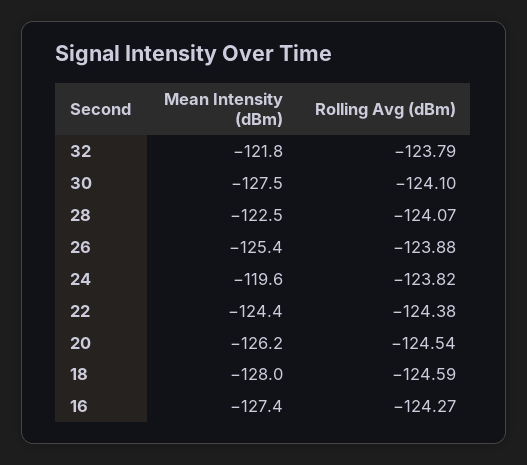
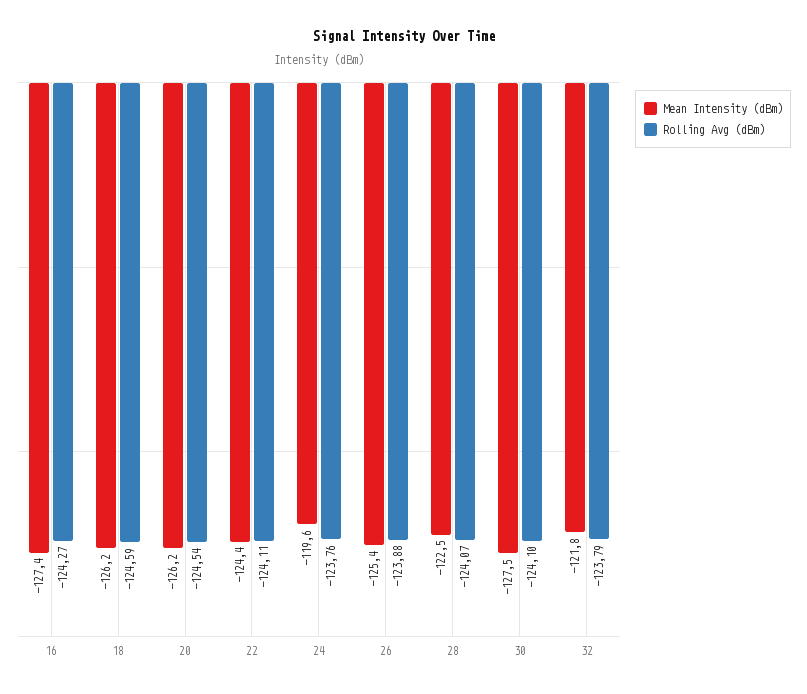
  {
    "Mean Intensity (dBm)": {
      "32": -121.8,
      "30": -127.5,
      "28": -122.5,
      "26": -125.4,
      "24": -119.6,
      "22": -124.4,
      "20": -126.2,
-     "18": -128,
+     "18": -126.2,
      "16": -127.4
    },
    "Rolling Avg (dBm)": {
      "32": -123.79,
      "30": -124.1,
      "28": -124.07,
      "26": -123.88,
-     "24": -123.82,
+     "24": -123.76,
-     "22": -124.38,
+     "22": -124.11,
      "20": -124.54,
      "18": -124.59,
      "16": -124.27
    }
  }

